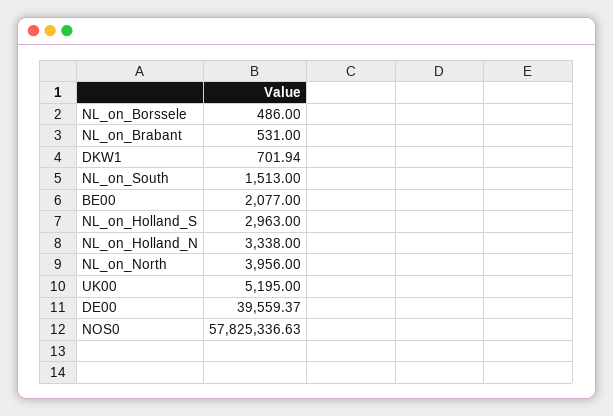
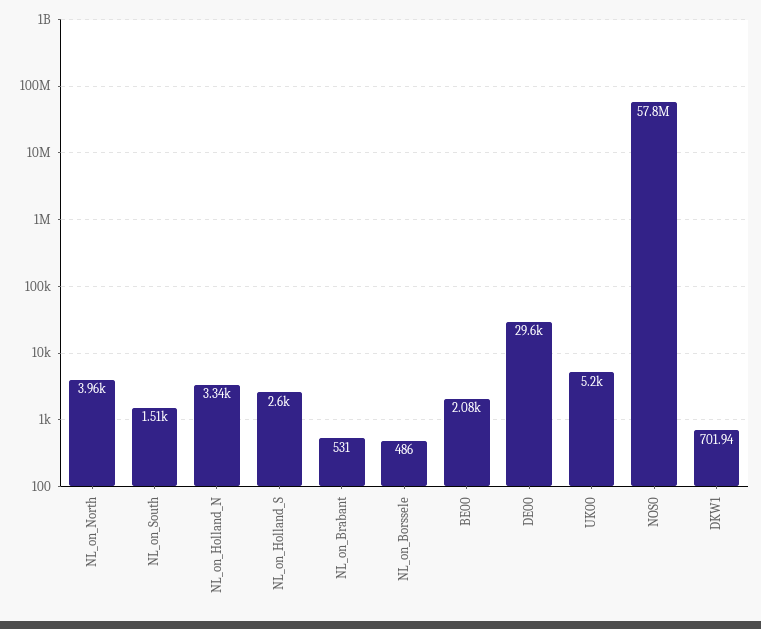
  {
    "NL_on_Borssele": 486,
    "NL_on_Brabant": 531,
    "DKW1": 701.94,
    "NL_on_South": 1513,
    "BE00": 2077,
-   "NL_on_Holland_S": 2963,
+   "NL_on_Holland_S": 2600,
    "NL_on_Holland_N": 3338,
    "NL_on_North": 3956,
    "UK00": 5195,
-   "DE00": 39559.37,
+   "DE00": 29600,
    "NOS0": 57825336.63
  }

